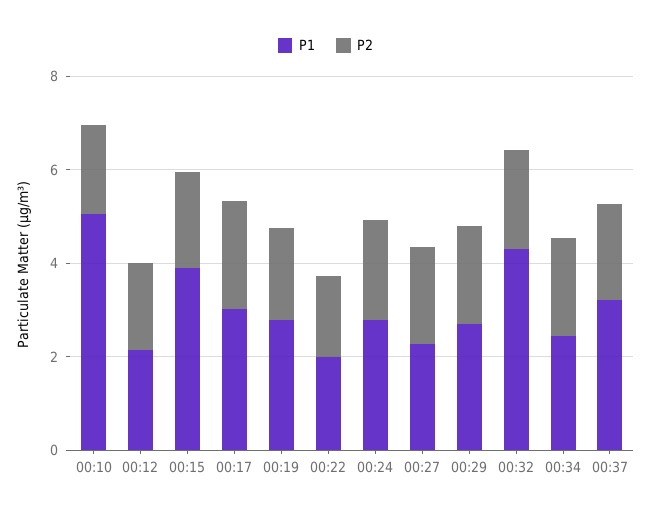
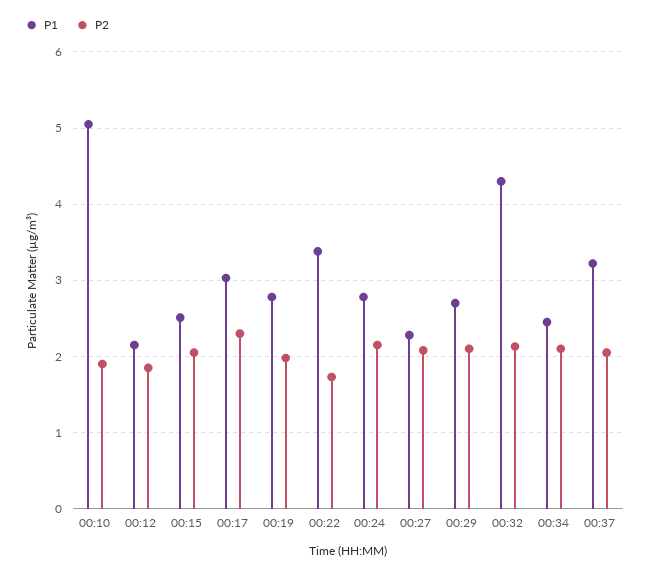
  {
    "P1": {
      "00:10": 5.1,
      "00:12": 2.2,
-     "00:15": 4,
+     "00:15": 2.5,
      "00:17": 3,
      "00:19": 2.8,
-     "00:22": 2,
+     "00:22": 3.4,
      "00:24": 2.8,
      "00:27": 2.3,
      "00:29": 2.7,
      "00:32": 4.3,
      "00:34": 2.5,
      "00:37": 3.2
    },
    "P2": {
      "00:10": 1.9,
      "00:12": 1.9,
      "00:15": 2.1,
      "00:17": 2.3,
      "00:19": 2,
      "00:22": 1.7,
      "00:24": 2.2,
      "00:27": 2.1,
      "00:29": 2.1,
      "00:32": 2.1,
      "00:34": 2.1,
      "00:37": 2.1
    }
  }

